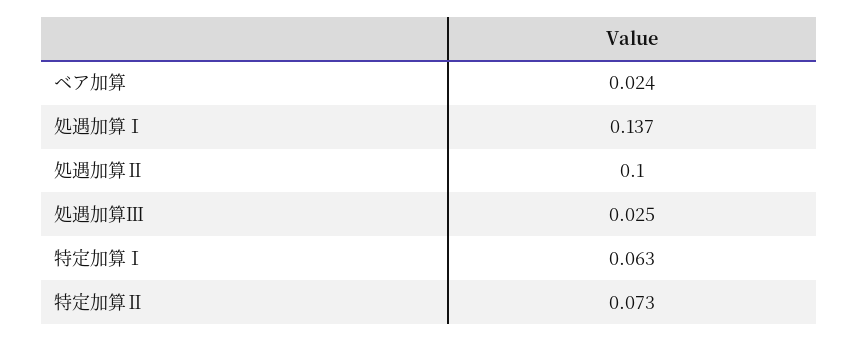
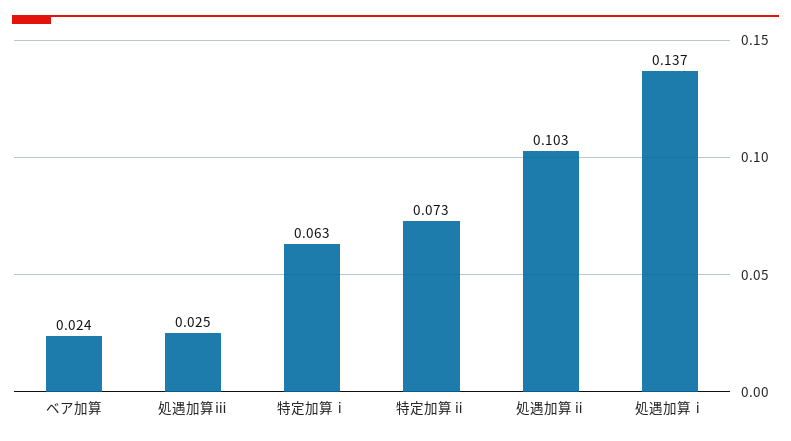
  {
    "ベア加算": 0.024,
    "処遇加算Ⅰ": 0.137,
-   "処遇加算Ⅱ": 0.1,
+   "処遇加算Ⅱ": 0.103,
    "処遇加算Ⅲ": 0.025,
    "特定加算Ⅰ": 0.063,
    "特定加算Ⅱ": 0.073
  }

